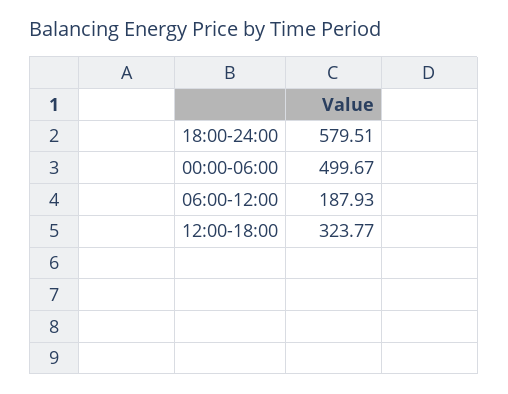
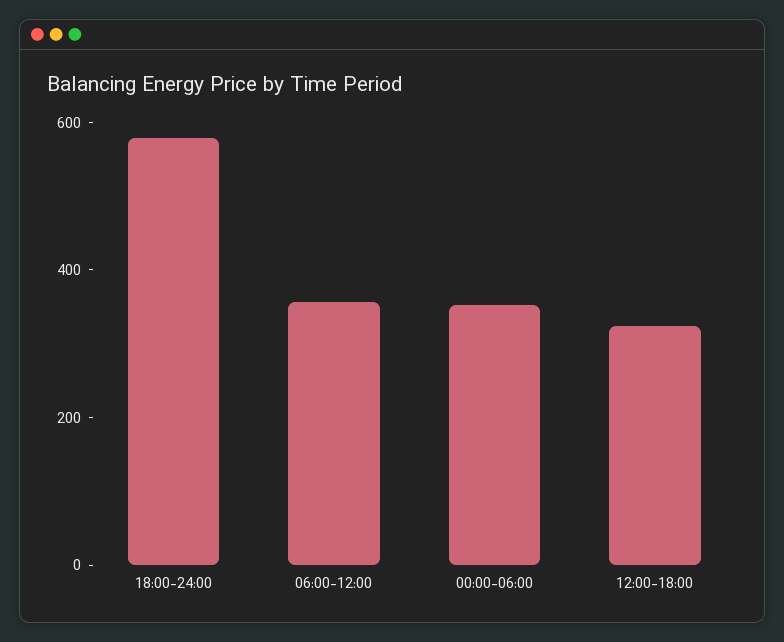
  {
    "18:00-24:00": 579.51,
-   "00:00-06:00": 499.67,
+   "00:00-06:00": 350,
-   "06:00-12:00": 187.93,
+   "06:00-12:00": 350,
    "12:00-18:00": 323.77
  }

